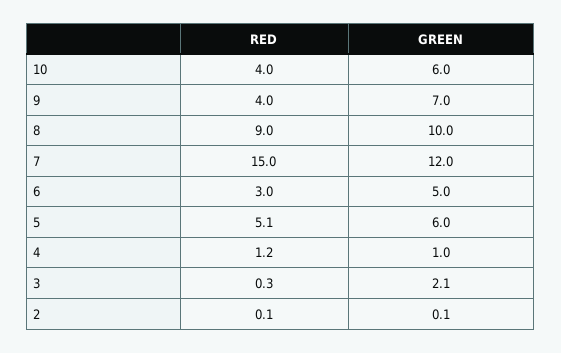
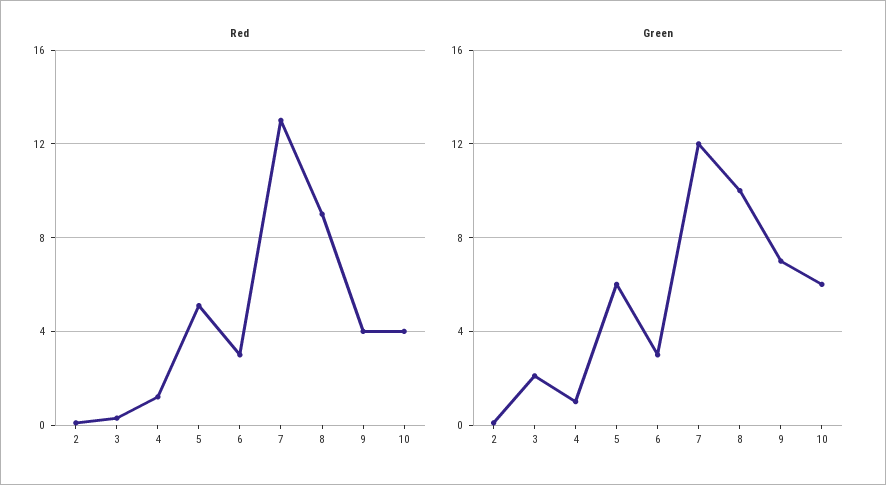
  {
    "RED": {
      "10": 4,
      "9": 4,
      "8": 9,
-     "7": 15,
+     "7": 13,
      "6": 3,
      "5": 5.1,
      "4": 1.2,
      "3": 0.3,
      "2": 0.1
    },
    "GREEN": {
      "10": 6,
      "9": 7,
      "8": 10,
      "7": 12,
-     "6": 5,
+     "6": 3,
      "5": 6,
      "4": 1,
      "3": 2.1,
      "2": 0.1
    }
  }

